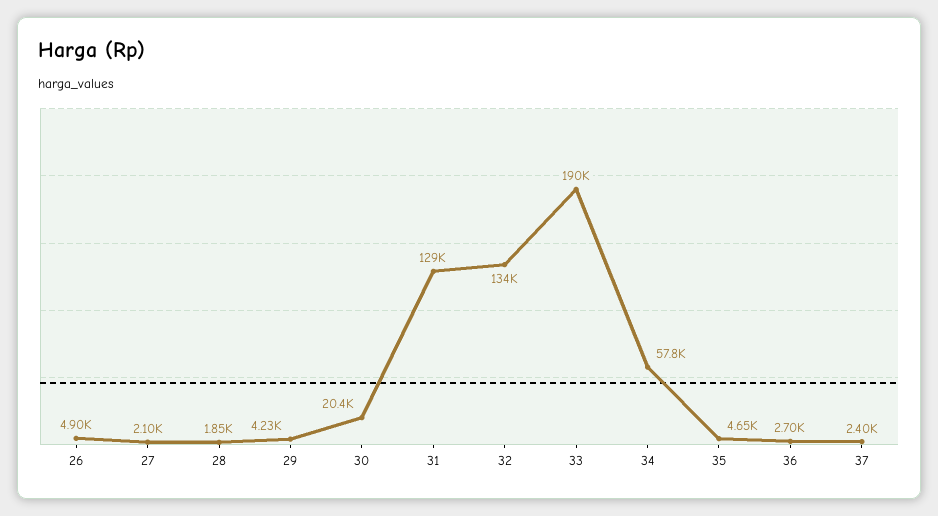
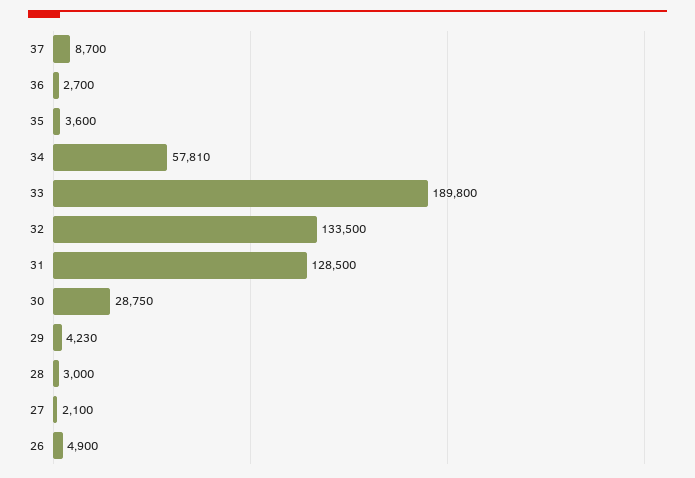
  {
    "26": 4900,
    "27": 2100,
-   "28": 1850,
+   "28": 3000,
    "29": 4230,
-   "30": 20400,
+   "30": 28750,
    "31": 128500,
    "32": 133500,
    "33": 189800,
    "34": 57810,
-   "35": 4650,
+   "35": 3600,
    "36": 2700,
-   "37": 2400
+   "37": 8700
  }

